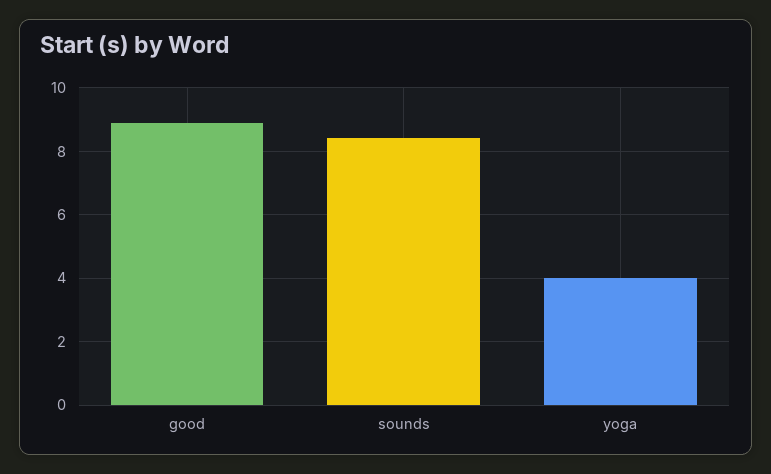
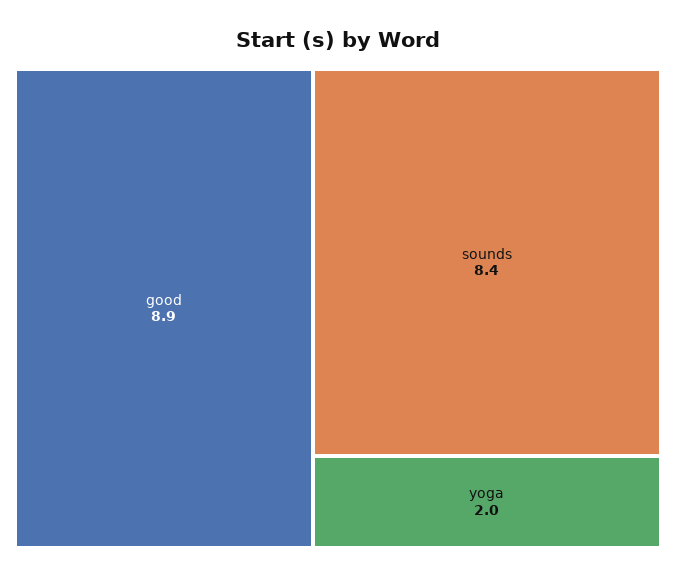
  {
    "good": 8.9,
    "sounds": 8.4,
-   "yoga": 4
+   "yoga": 2
  }

